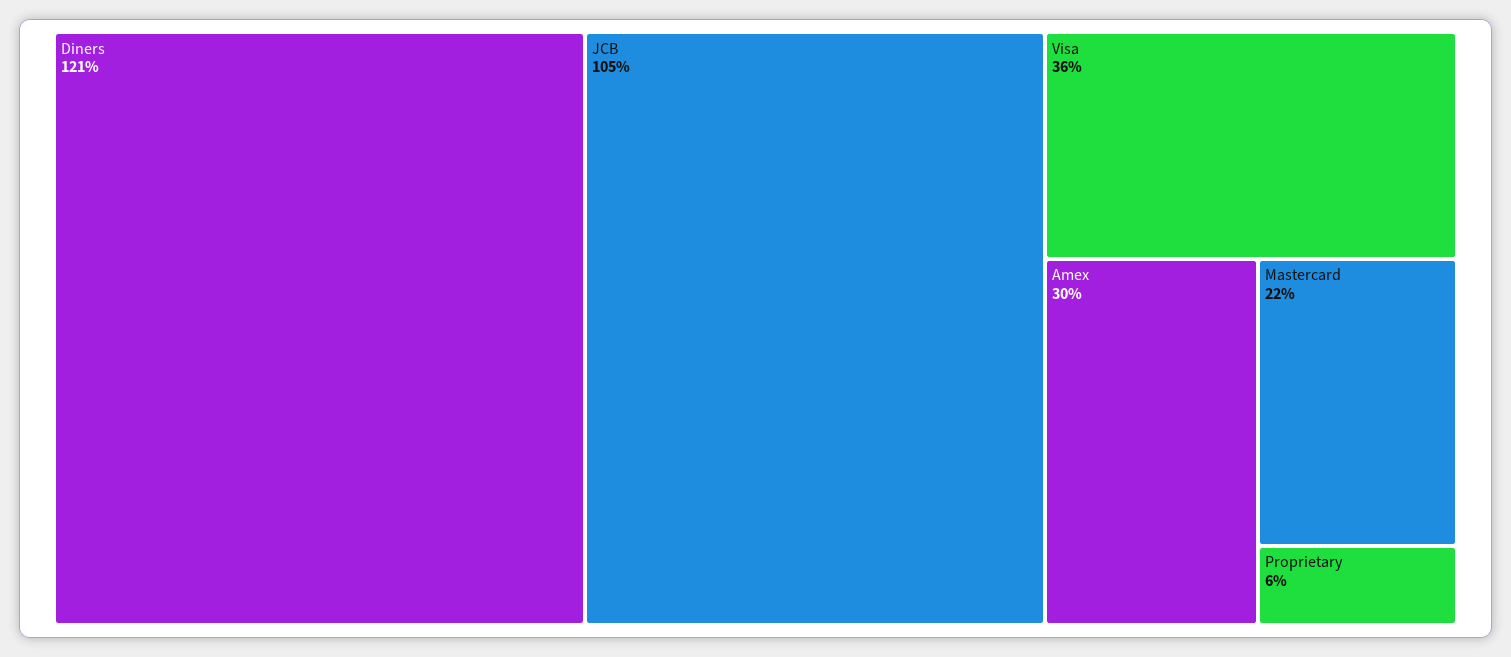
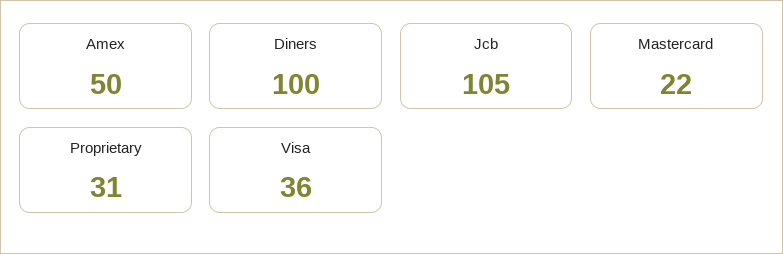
  {
-   "Diners": 121,
+   "Diners": 100,
    "JCB": 105,
    "Visa": 36,
-   "Amex": 30,
+   "Amex": 50,
    "Mastercard": 22,
-   "Proprietary": 6
+   "Proprietary": 31
  }

